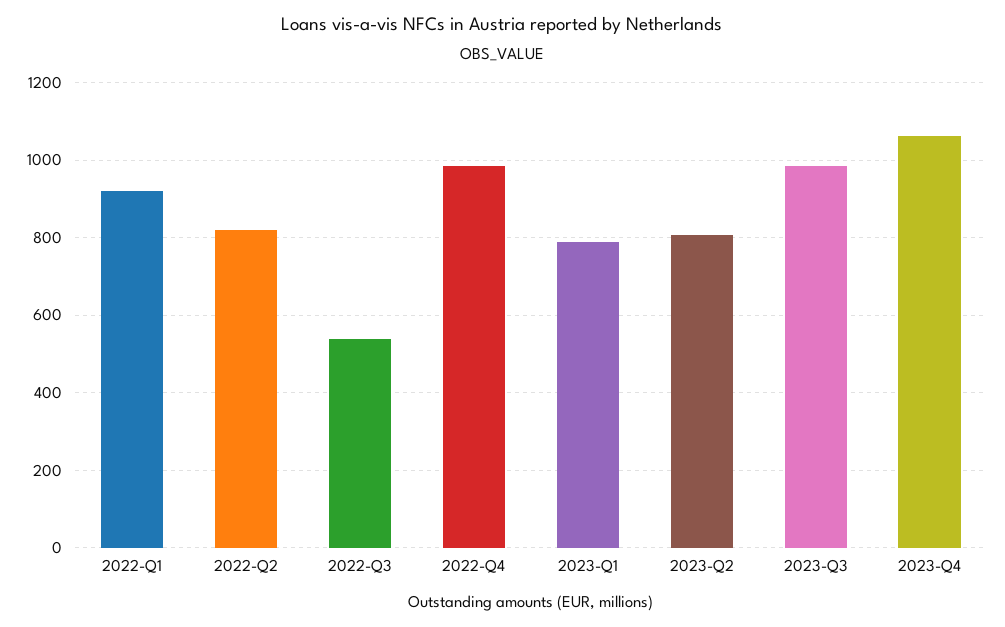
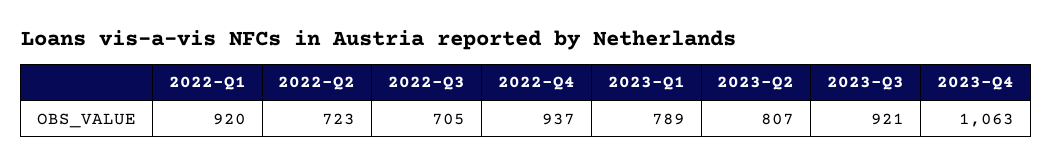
  {
    "2022-Q1": 920,
-   "2022-Q2": 820,
+   "2022-Q2": 723,
-   "2022-Q3": 540,
+   "2022-Q3": 705,
-   "2022-Q4": 980,
+   "2022-Q4": 937,
    "2023-Q1": 789,
    "2023-Q2": 807,
-   "2023-Q3": 980,
+   "2023-Q3": 921,
    "2023-Q4": 1063
  }

